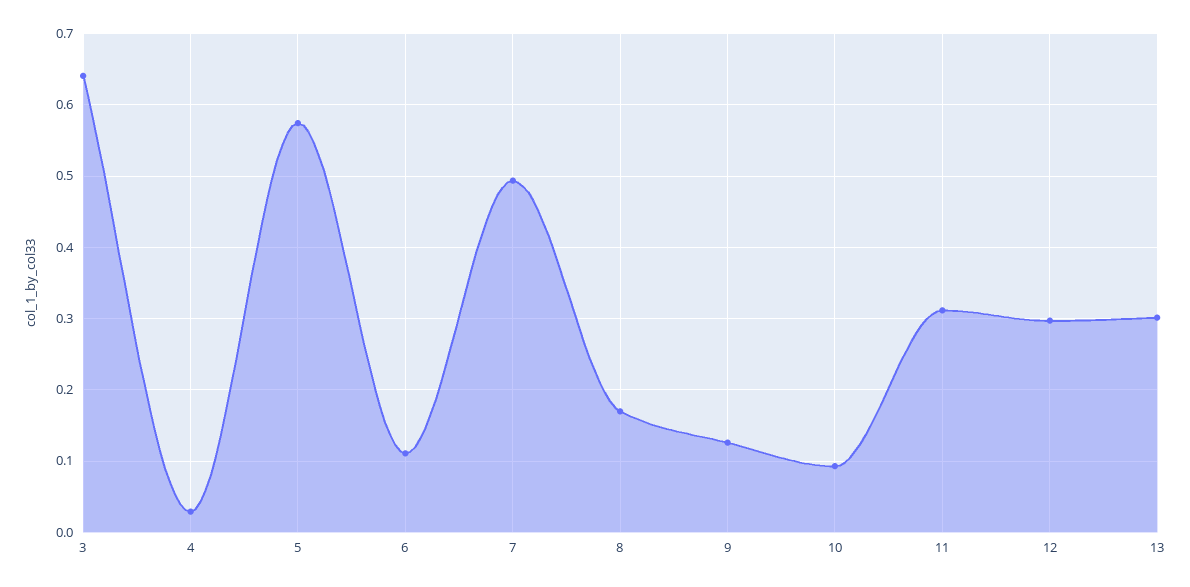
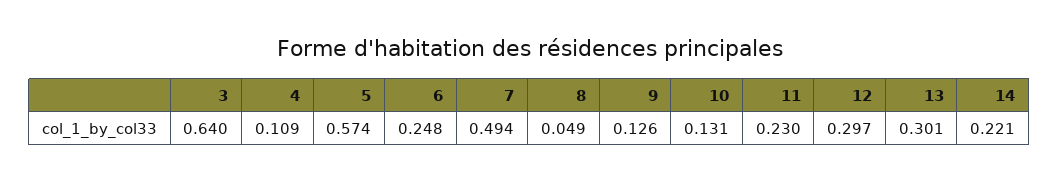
  {
    "3": 0.64,
-   "4": 0.03,
+   "4": 0.109,
    "5": 0.574,
-   "6": 0.11,
+   "6": 0.248,
    "7": 0.494,
-   "8": 0.17,
+   "8": 0.049,
    "9": 0.126,
-   "10": 0.09,
+   "10": 0.131,
-   "11": 0.31,
+   "11": 0.23,
    "12": 0.297,
-   "13": 0.301
+   "13": 0.301,
+   "14": 0.221
  }

